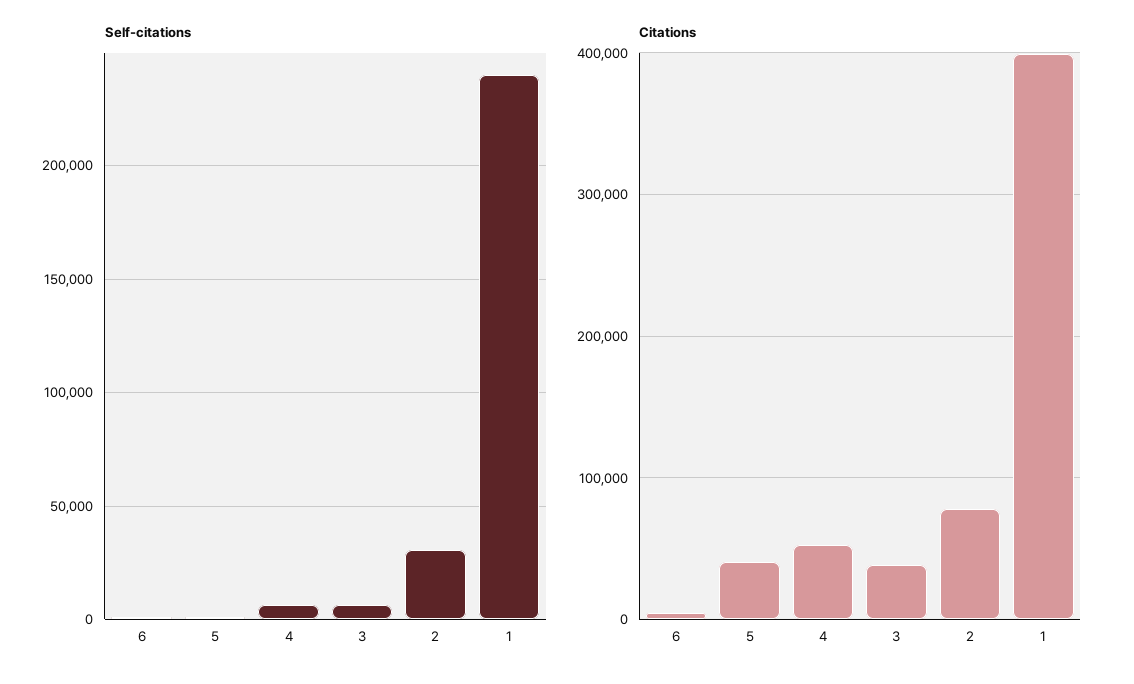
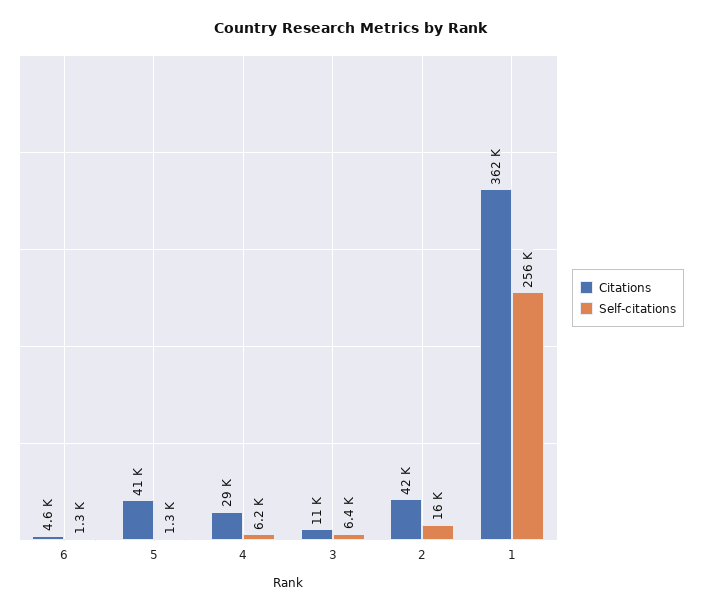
  {
    "Self-citations": {
      "6": 1300,
      "5": 1300,
      "4": 6200,
      "3": 6400,
-     "2": 30000,
+     "2": 16000,
-     "1": 240000
+     "1": 256000
    },
    "Citations": {
      "6": 4600,
      "5": 41000,
-     "4": 50000,
+     "4": 29000,
-     "3": 40000,
+     "3": 11000,
-     "2": 80000,
+     "2": 42000,
-     "1": 400000
+     "1": 362000
    }
  }

